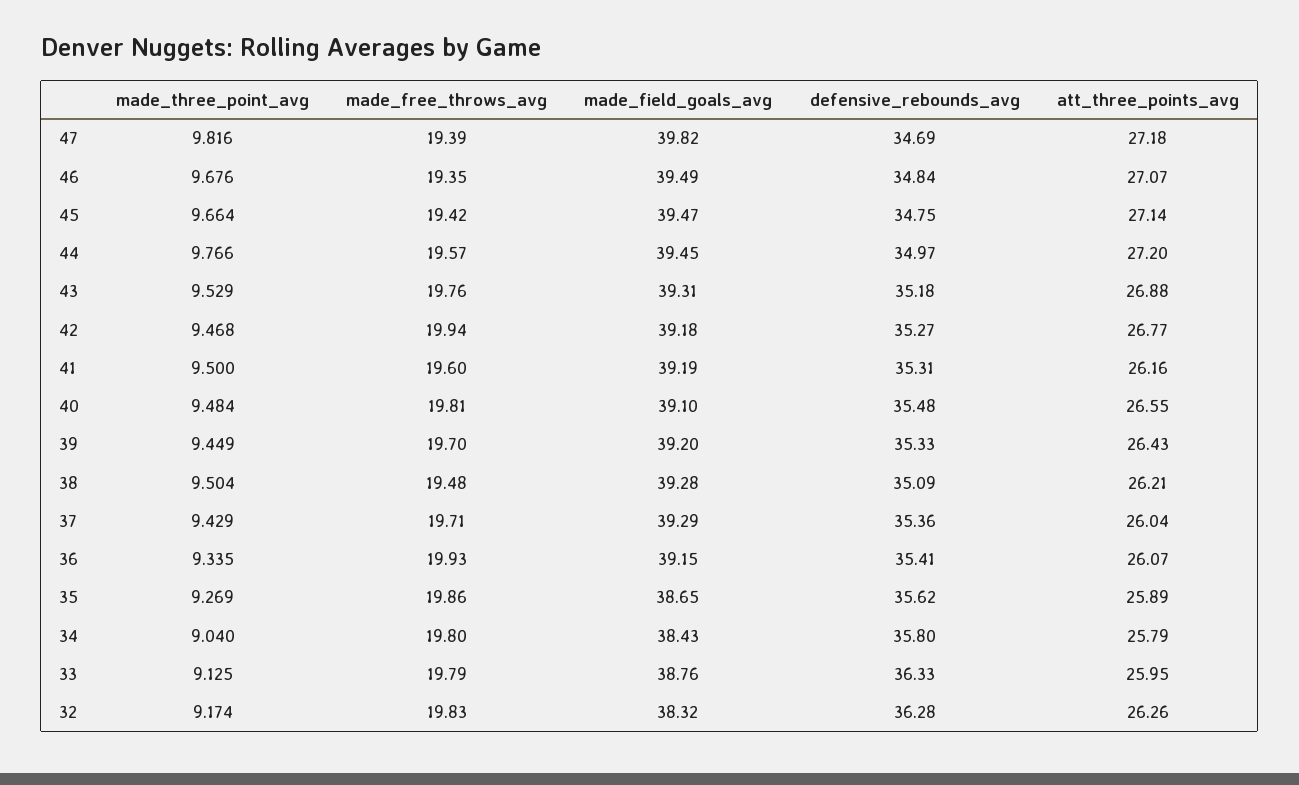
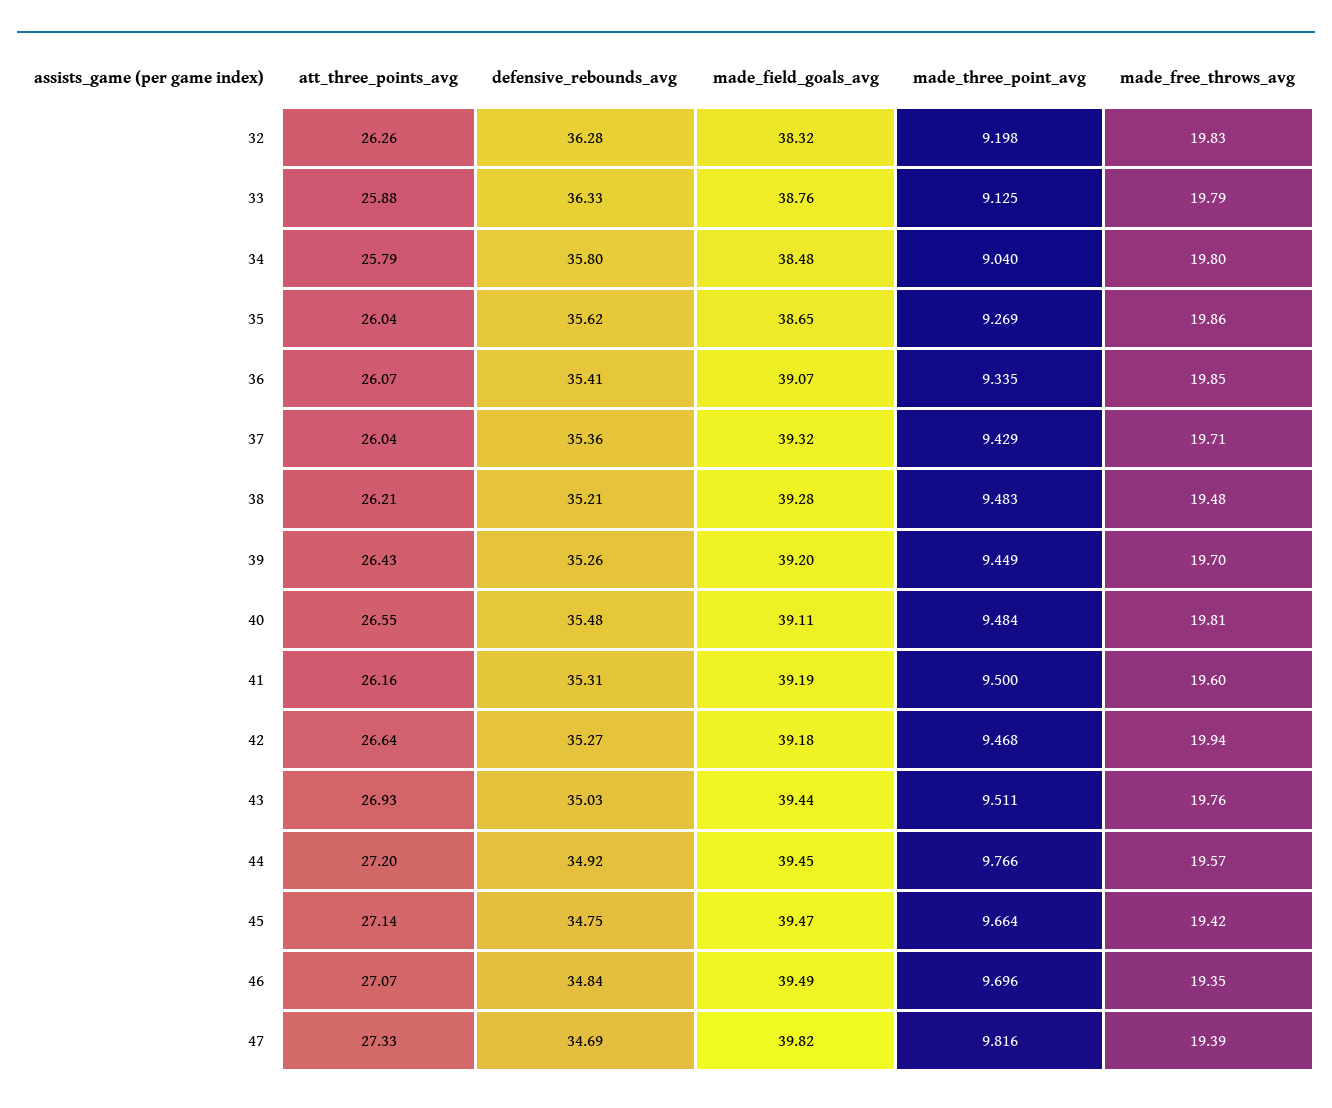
  {
    "made_three_point_avg": {
      "47": 9.816,
-     "46": 9.676,
+     "46": 9.696,
      "45": 9.664,
      "44": 9.766,
-     "43": 9.529,
+     "43": 9.511,
      "42": 9.468,
      "41": 9.5,
      "40": 9.484,
      "39": 9.449,
-     "38": 9.504,
+     "38": 9.483,
      "37": 9.429,
      "36": 9.335,
      "35": 9.269,
      "34": 9.04,
      "33": 9.125,
-     "32": 9.174
+     "32": 9.198
    },
    "made_free_throws_avg": {
      "47": 19.39,
      "46": 19.35,
      "45": 19.42,
      "44": 19.57,
      "43": 19.76,
      "42": 19.94,
      "41": 19.6,
      "40": 19.81,
      "39": 19.7,
      "38": 19.48,
      "37": 19.71,
-     "36": 19.93,
+     "36": 19.85,
      "35": 19.86,
      "34": 19.8,
      "33": 19.79,
      "32": 19.83
    },
    "made_field_goals_avg": {
      "47": 39.82,
      "46": 39.49,
      "45": 39.47,
      "44": 39.45,
-     "43": 39.31,
+     "43": 39.44,
      "42": 39.18,
      "41": 39.19,
-     "40": 39.1,
+     "40": 39.11,
      "39": 39.2,
      "38": 39.28,
-     "37": 39.29,
+     "37": 39.32,
-     "36": 39.15,
+     "36": 39.07,
      "35": 38.65,
-     "34": 38.43,
+     "34": 38.48,
      "33": 38.76,
      "32": 38.32
    },
    "defensive_rebounds_avg": {
      "47": 34.69,
      "46": 34.84,
      "45": 34.75,
-     "44": 34.97,
+     "44": 34.92,
-     "43": 35.18,
+     "43": 35.03,
      "42": 35.27,
      "41": 35.31,
      "40": 35.48,
-     "39": 35.33,
+     "39": 35.26,
-     "38": 35.09,
+     "38": 35.21,
      "37": 35.36,
      "36": 35.41,
      "35": 35.62,
      "34": 35.8,
      "33": 36.33,
      "32": 36.28
    },
    "att_three_points_avg": {
-     "47": 27.18,
+     "47": 27.33,
      "46": 27.07,
      "45": 27.14,
      "44": 27.2,
-     "43": 26.88,
+     "43": 26.93,
-     "42": 26.77,
+     "42": 26.64,
      "41": 26.16,
      "40": 26.55,
      "39": 26.43,
      "38": 26.21,
      "37": 26.04,
      "36": 26.07,
-     "35": 25.89,
+     "35": 26.04,
      "34": 25.79,
-     "33": 25.95,
+     "33": 25.88,
      "32": 26.26
    }
  }

